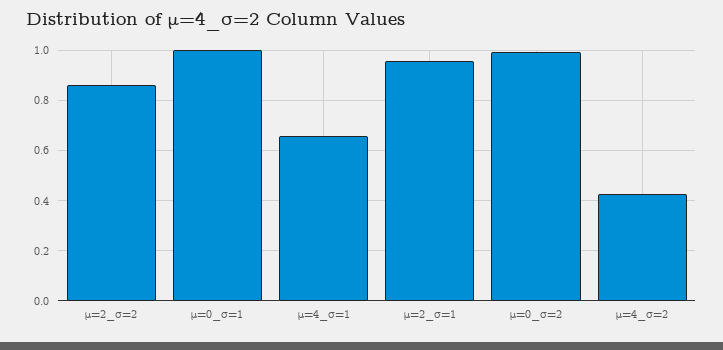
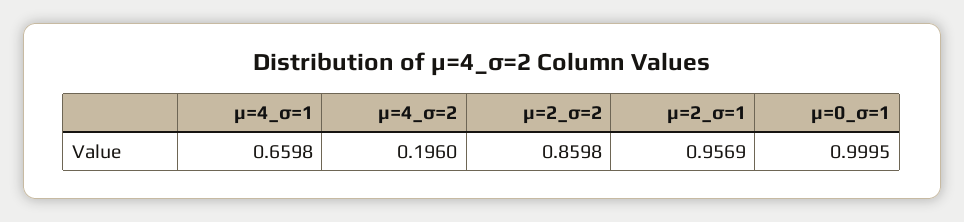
  {
    "μ=2_σ=2": 0.8598,
    "μ=0_σ=1": 0.9995,
    "μ=4_σ=1": 0.6598,
    "μ=2_σ=1": 0.9569,
-   "μ=0_σ=2": 1,
-   "μ=4_σ=2": 0.425
+   "μ=4_σ=2": 0.196
  }

